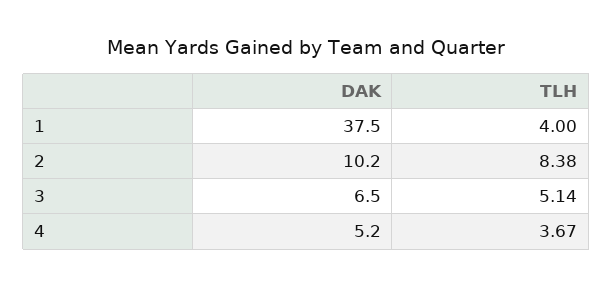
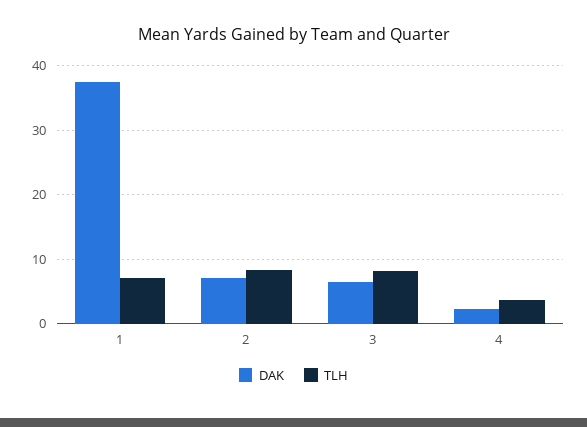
  {
    "DAK": {
      "1": 37.5,
-     "2": 10.2,
+     "2": 7,
      "3": 6.5,
-     "4": 5.2
+     "4": 2
    },
    "TLH": {
-     "1": 4,
+     "1": 7,
      "2": 8.38,
-     "3": 5.14,
+     "3": 8,
      "4": 3.67
    }
  }

